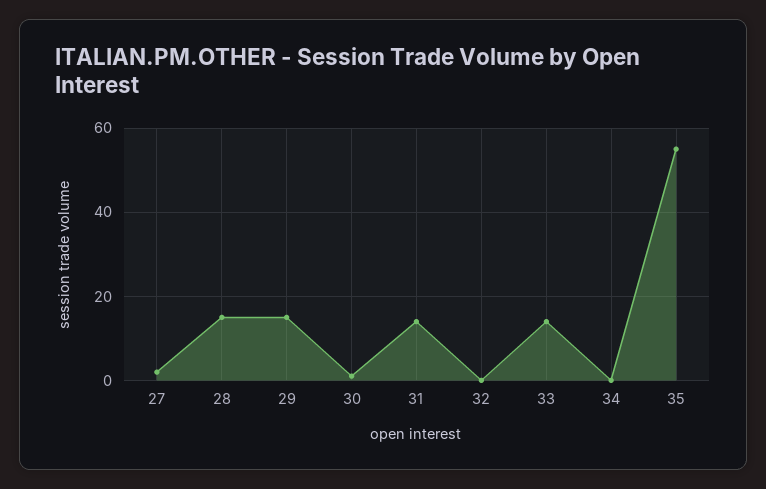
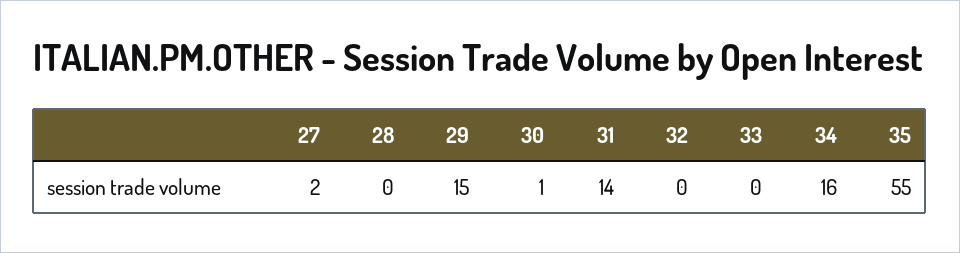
  {
    "27": 2,
-   "28": 15,
+   "28": 0,
    "29": 15,
    "30": 1,
    "31": 14,
    "32": 0,
-   "33": 15,
+   "33": 0,
-   "34": 0,
+   "34": 16,
    "35": 55
  }

